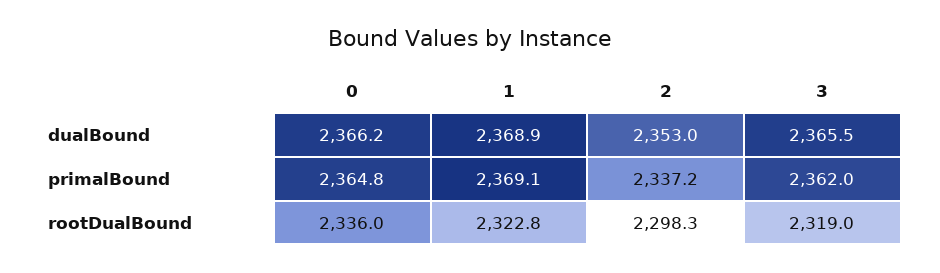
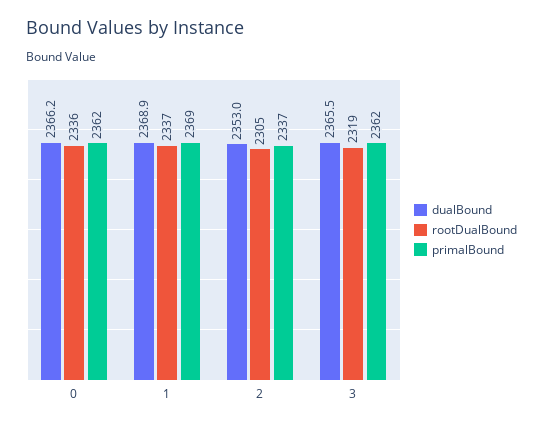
  {
    "dualBound": {
      "0": 2366.2,
      "1": 2368.9,
      "2": 2353,
      "3": 2365.5
    },
    "primalBound": {
-     "0": 2364.8,
+     "0": 2362,
      "1": 2369.1,
      "2": 2337.2,
      "3": 2362
    },
    "rootDualBound": {
      "0": 2336,
-     "1": 2322.8,
+     "1": 2337,
-     "2": 2298.3,
+     "2": 2305,
      "3": 2319
    }
  }

